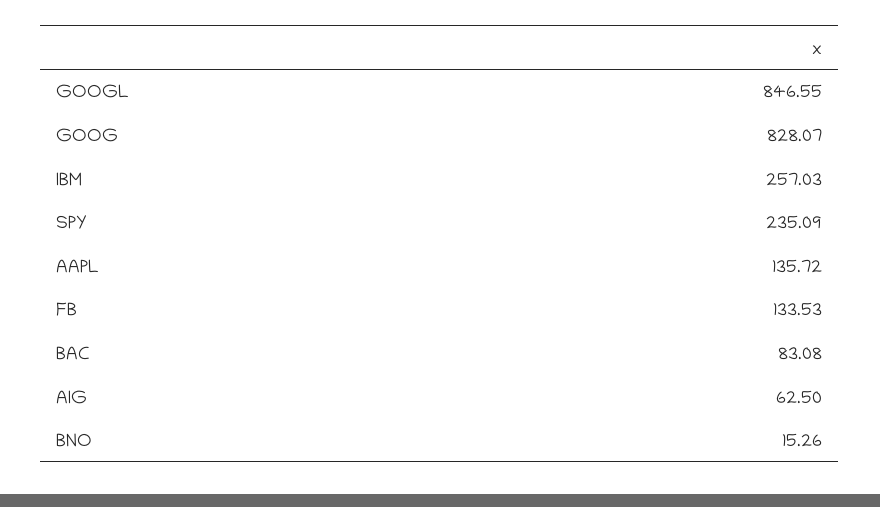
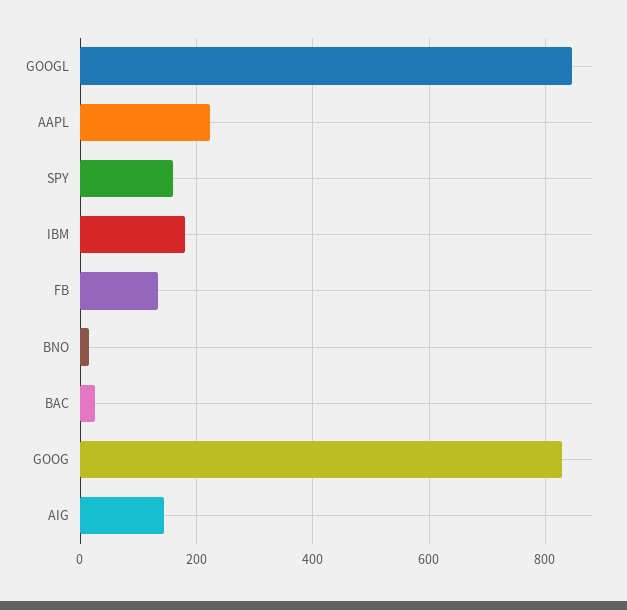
  {
    "GOOGL": 846.55,
    "GOOG": 828.07,
-   "IBM": 257.03,
+   "IBM": 180,
-   "SPY": 235.09,
+   "SPY": 160,
-   "AAPL": 135.72,
+   "AAPL": 220,
    "FB": 133.53,
-   "BAC": 83.08,
+   "BAC": 20,
-   "AIG": 62.5,
+   "AIG": 140,
    "BNO": 15.26
  }

